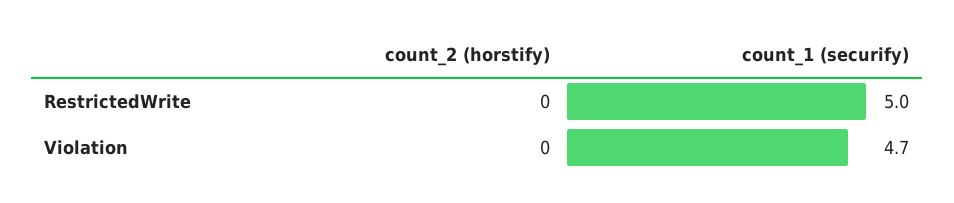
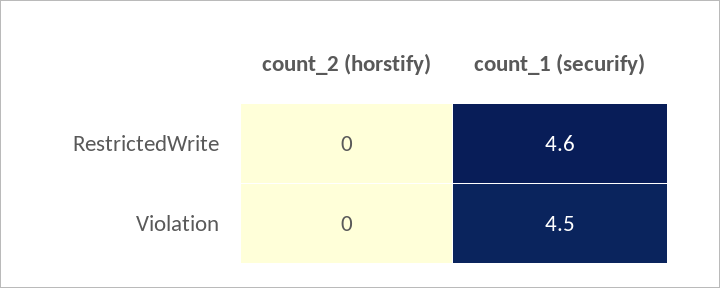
  {
    "count_2 (horstify)": {
      "RestrictedWrite": 0,
      "Violation": 0
    },
    "count_1 (securify)": {
-     "RestrictedWrite": 5,
+     "RestrictedWrite": 4.6,
-     "Violation": 4.7
+     "Violation": 4.5
    }
  }

